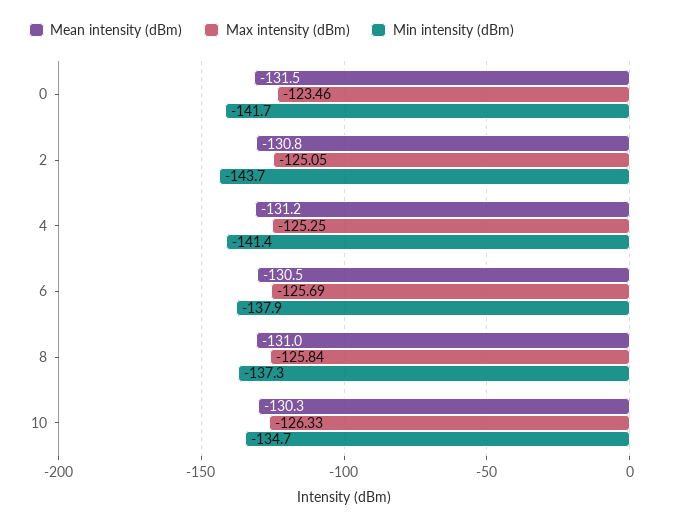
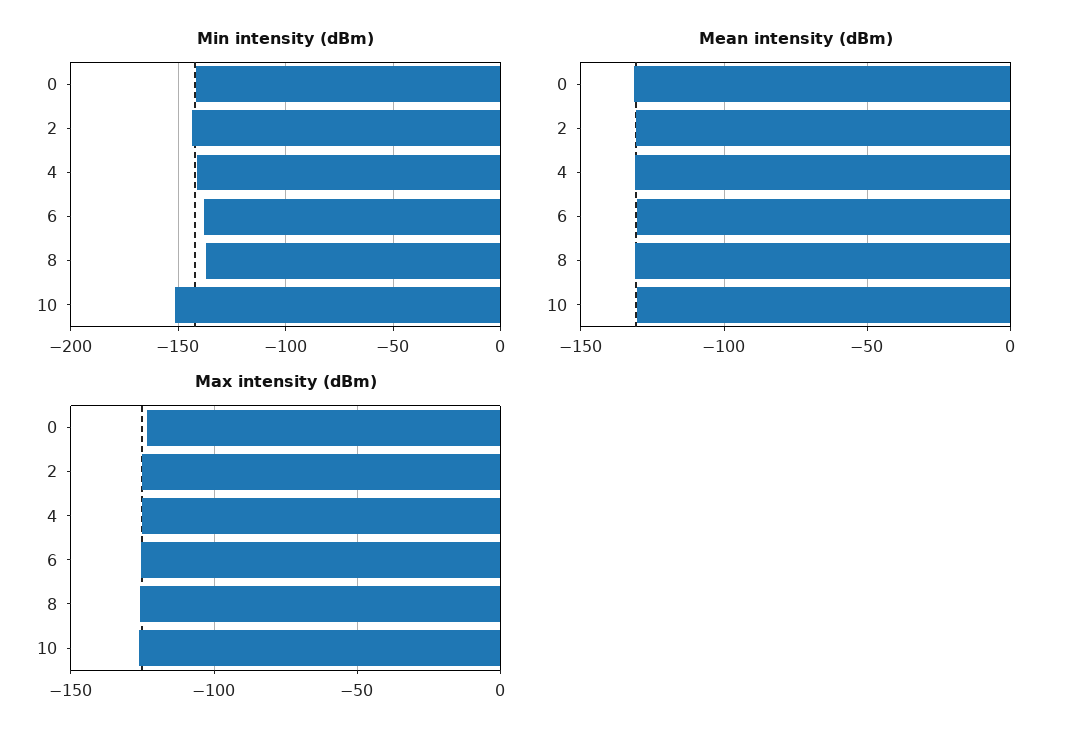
  {
    "Mean intensity (dBm)": {
      "0": -131.5,
      "2": -130.8,
      "4": -131.2,
      "6": -130.5,
      "8": -131,
      "10": -130.3
    },
    "Max intensity (dBm)": {
      "0": -123.46,
      "2": -125.05,
      "4": -125.25,
      "6": -125.69,
      "8": -125.84,
      "10": -126.33
    },
    "Min intensity (dBm)": {
      "0": -141.7,
      "2": -143.7,
      "4": -141.4,
      "6": -137.9,
      "8": -137.3,
-     "10": -134.7
+     "10": -150
    }
  }

